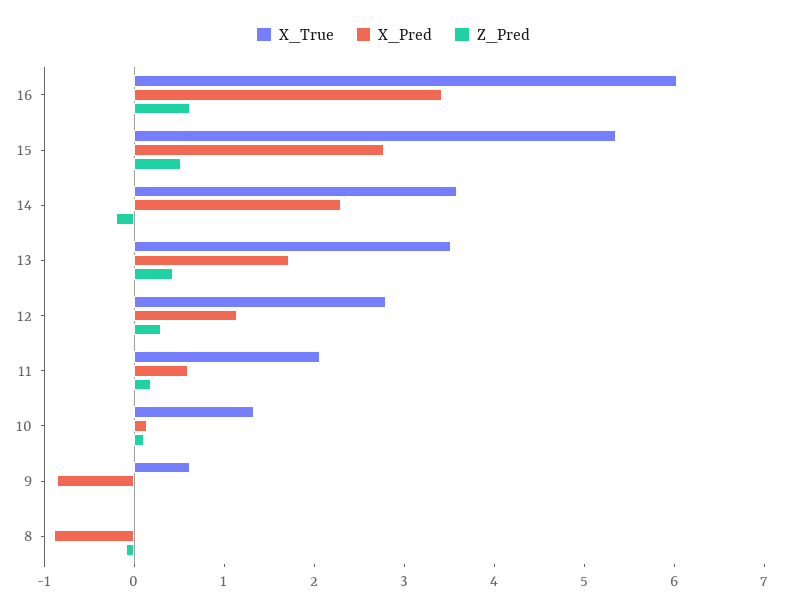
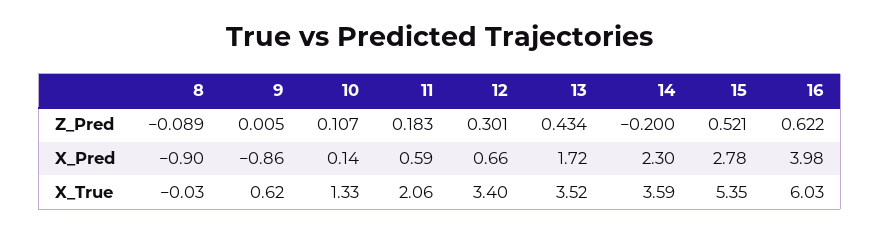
  {
    "X_True": {
      "16": 6.03,
      "15": 5.35,
      "14": 3.59,
      "13": 3.52,
-     "12": 2.8,
+     "12": 3.4,
      "11": 2.06,
      "10": 1.33,
      "9": 0.62,
      "8": -0.03
    },
    "X_Pred": {
-     "16": 3.4,
+     "16": 3.98,
      "15": 2.78,
      "14": 2.3,
      "13": 1.72,
-     "12": 1.2,
+     "12": 0.66,
      "11": 0.59,
      "10": 0.14,
      "9": -0.86,
      "8": -0.9
    },
    "Z_Pred": {
      "16": 0.622,
      "15": 0.521,
      "14": -0.2,
      "13": 0.434,
      "12": 0.301,
      "11": 0.183,
      "10": 0.107,
      "9": 0.005,
      "8": -0.089
    }
  }

